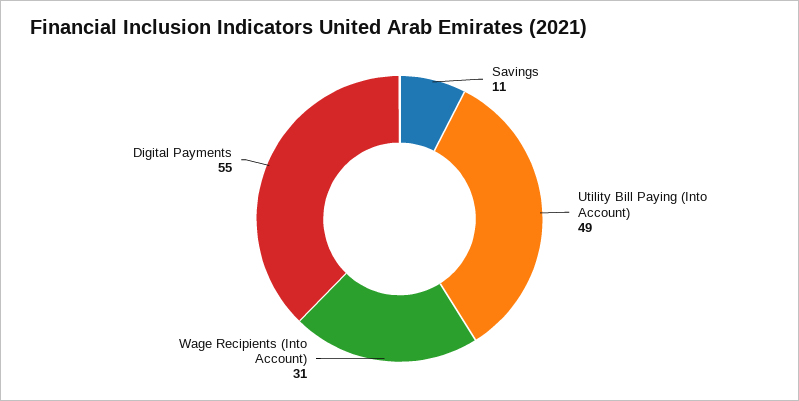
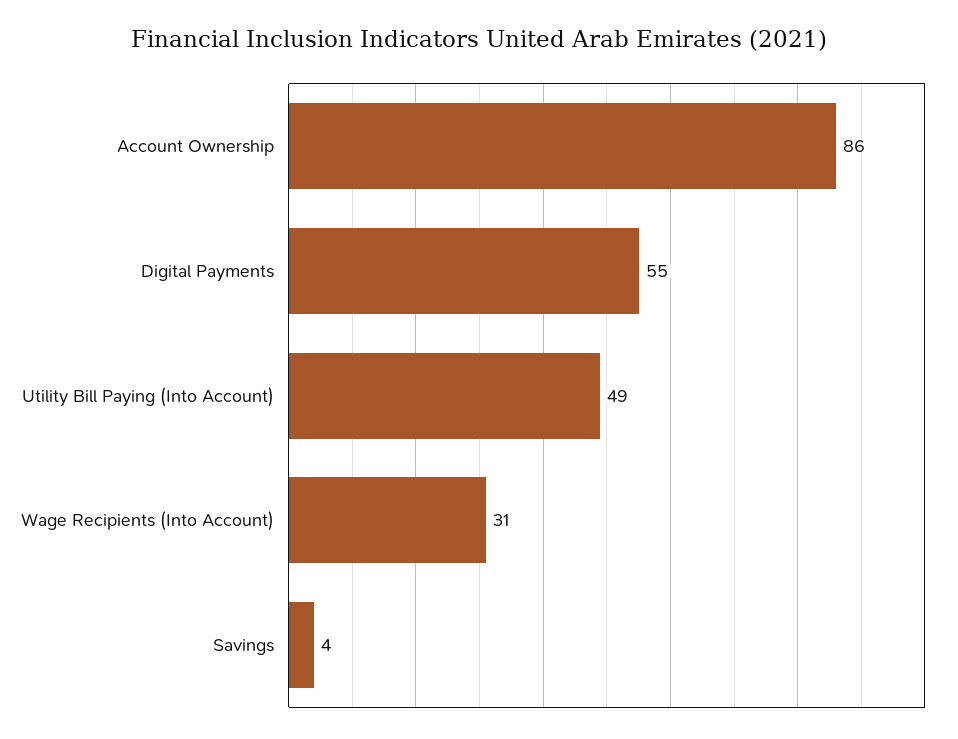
  {
-   "Savings": 11,
+   "Savings": 4,
    "Utility Bill Paying (Into Account)": 49,
    "Wage Recipients (Into Account)": 31,
-   "Digital Payments": 55
+   "Digital Payments": 55,
+   "Account Ownership": 86
  }

